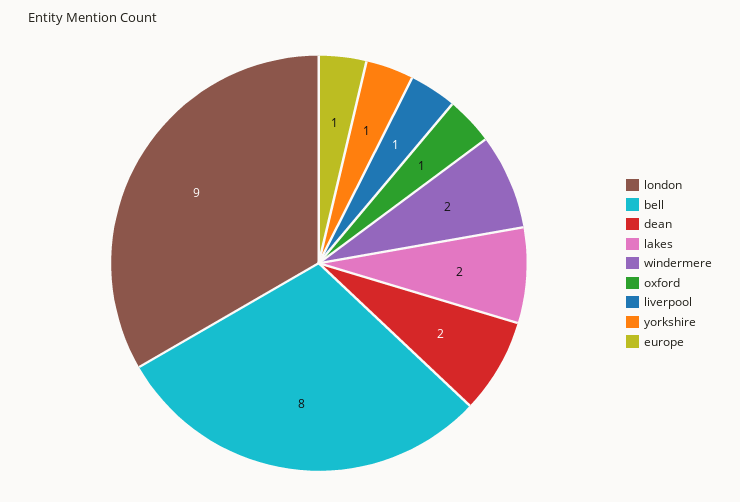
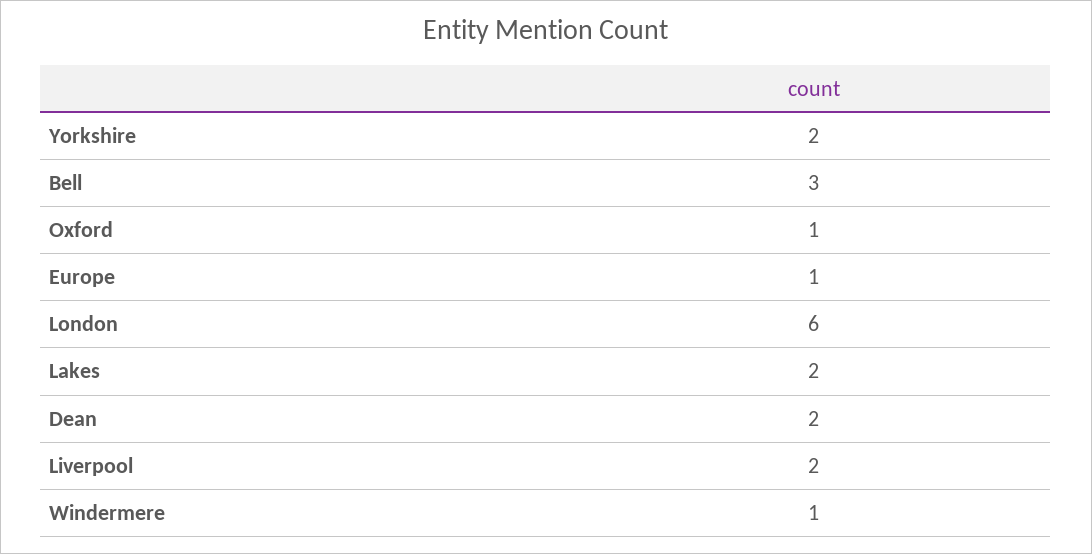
  {
-   "london": 9,
+   "london": 6,
-   "bell": 8,
+   "bell": 3,
    "dean": 2,
    "lakes": 2,
-   "windermere": 2,
+   "windermere": 1,
    "oxford": 1,
-   "liverpool": 1,
+   "liverpool": 2,
-   "yorkshire": 1,
+   "yorkshire": 2,
    "europe": 1
  }

